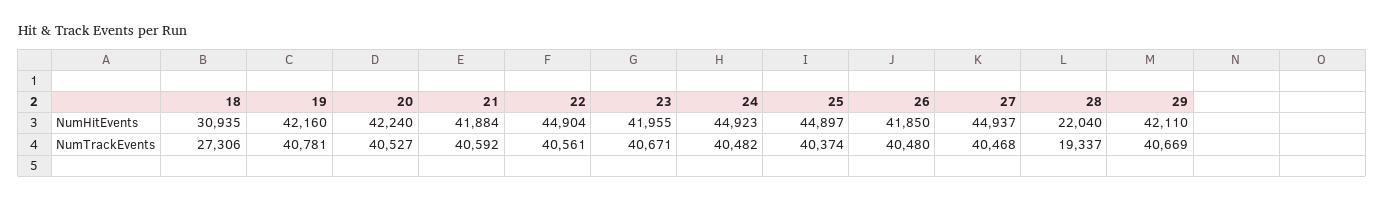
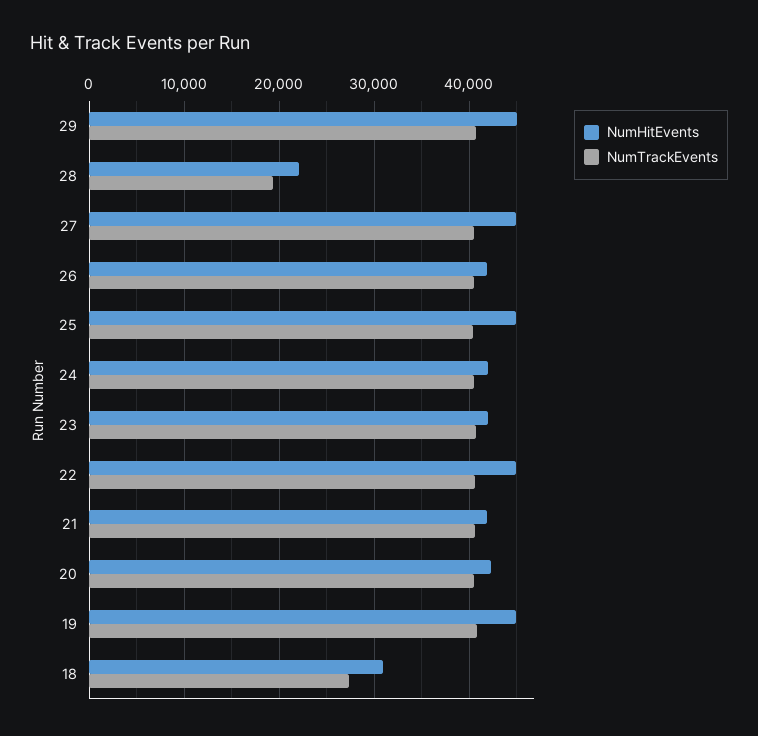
  {
    "NumHitEvents": {
      "18": 30935,
-     "19": 42160,
+     "19": 45000,
      "20": 42240,
      "21": 41884,
      "22": 44904,
      "23": 41955,
-     "24": 44923,
+     "24": 42000,
      "25": 44897,
      "26": 41850,
      "27": 44937,
      "28": 22040,
-     "29": 42110
+     "29": 45000
    },
    "NumTrackEvents": {
      "18": 27306,
      "19": 40781,
      "20": 40527,
      "21": 40592,
      "22": 40561,
      "23": 40671,
      "24": 40482,
      "25": 40374,
      "26": 40480,
      "27": 40468,
      "28": 19337,
      "29": 40669
    }
  }

